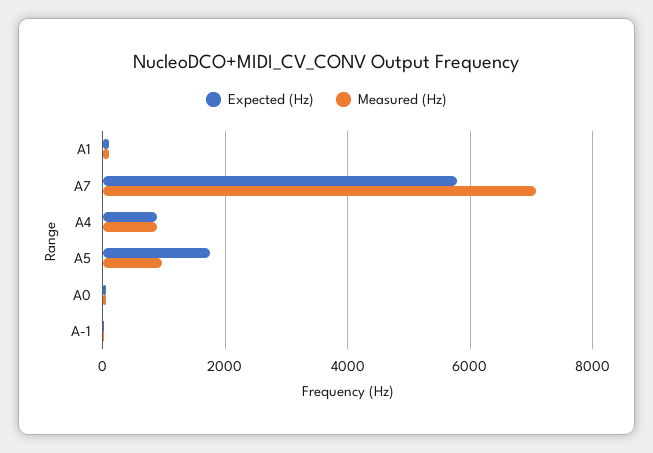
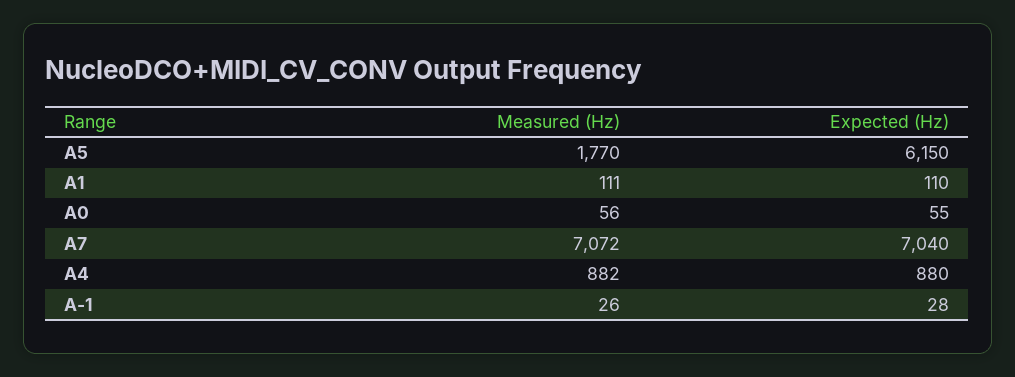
  {
    "Expected (Hz)": {
      "A1": 110,
-     "A7": 5800,
+     "A7": 7040,
      "A4": 880,
-     "A5": 1800,
+     "A5": 6150,
      "A0": 55,
      "A-1": 28
    },
    "Measured (Hz)": {
      "A1": 111,
      "A7": 7072,
      "A4": 882,
-     "A5": 1000,
+     "A5": 1770,
      "A0": 56,
      "A-1": 26
    }
  }

